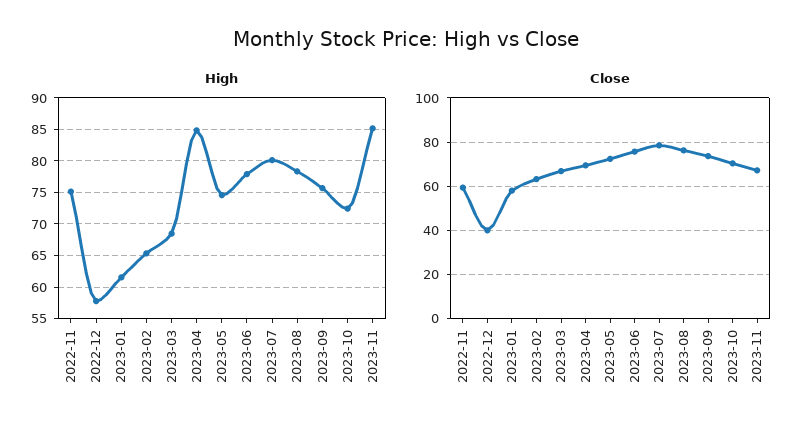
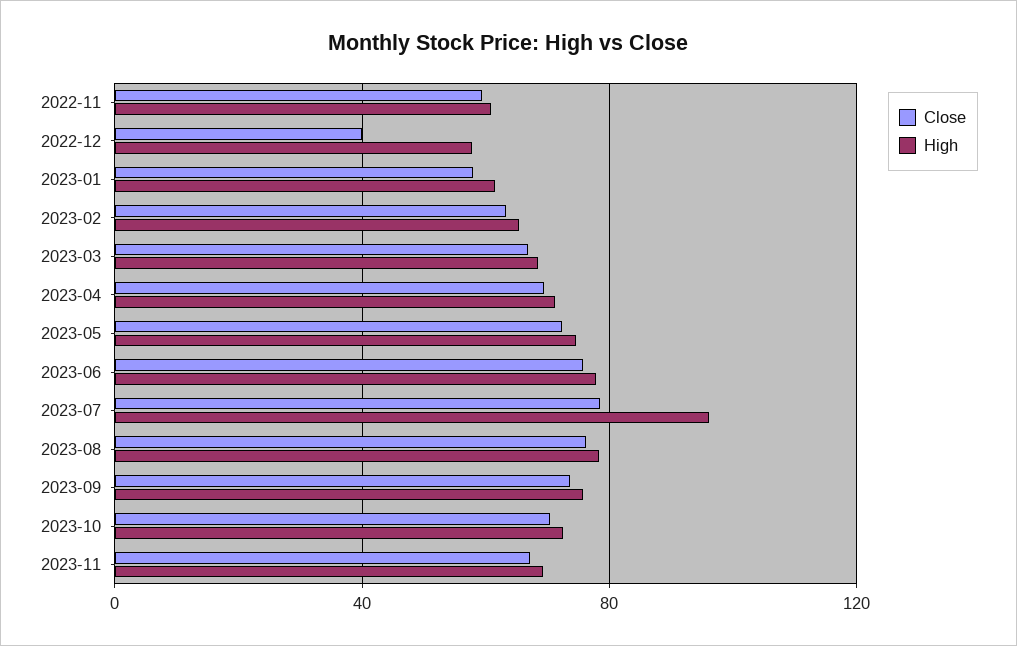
  {
    "High": {
-     "2022-11": 75,
+     "2022-11": 60,
      "2022-12": 58,
      "2023-01": 62,
      "2023-02": 65,
      "2023-03": 68,
-     "2023-04": 85,
+     "2023-04": 70,
      "2023-05": 75,
      "2023-06": 78,
-     "2023-07": 80,
+     "2023-07": 95,
      "2023-08": 78,
      "2023-09": 76,
      "2023-10": 72,
-     "2023-11": 85
+     "2023-11": 70
    },
    "Close": {
      "2022-11": 60,
      "2022-12": 40,
      "2023-01": 60,
      "2023-02": 65,
      "2023-03": 65,
      "2023-04": 70,
      "2023-05": 70,
      "2023-06": 75,
      "2023-07": 80,
      "2023-08": 75,
      "2023-09": 75,
      "2023-10": 70,
      "2023-11": 65
    }
  }

